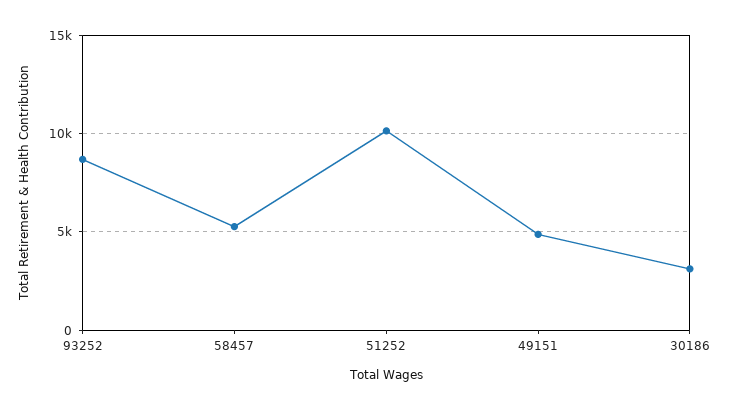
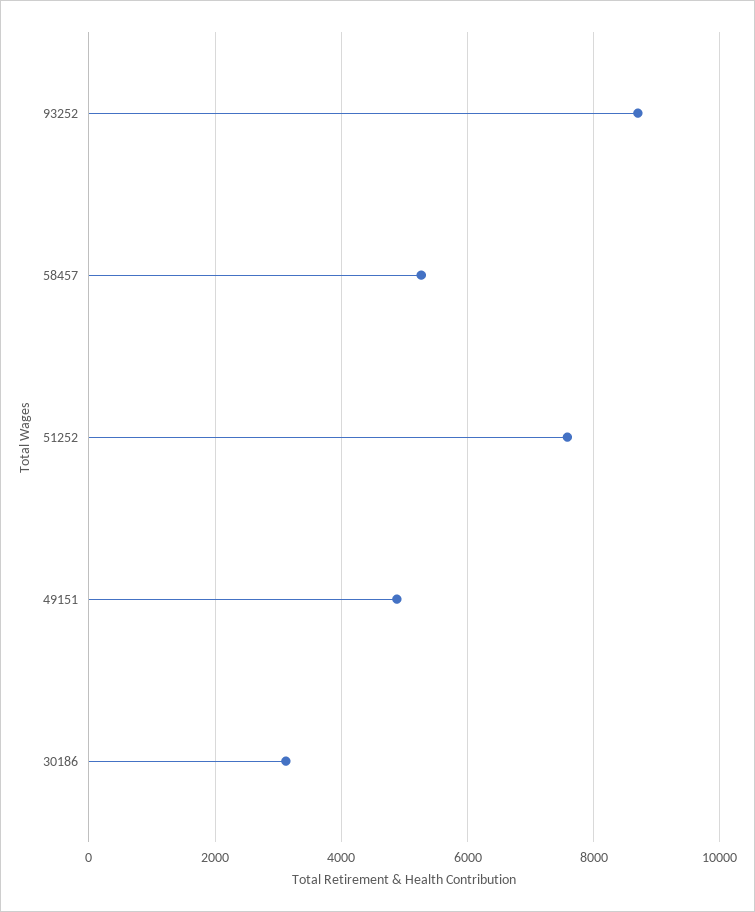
  {
    "93252": 8800,
    "58457": 5200,
-   "51252": 10000,
+   "51252": 7600,
    "49151": 4800,
    "30186": 3200
  }

